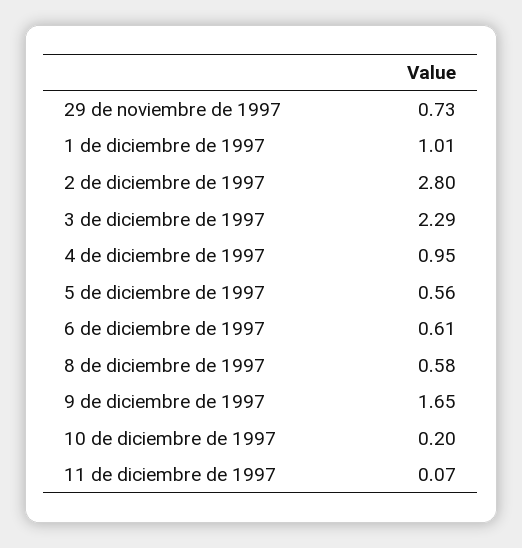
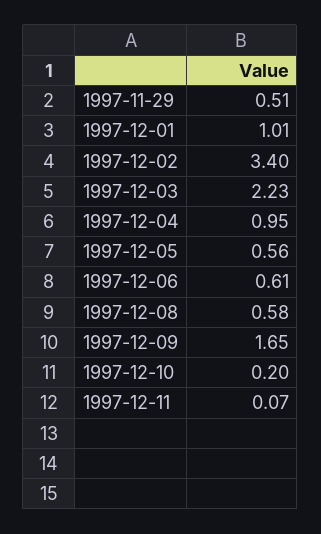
  {
-   "29 de noviembre de 1997": 0.73,
+   "29 de noviembre de 1997": 0.51,
    "1 de diciembre de 1997": 1.01,
-   "2 de diciembre de 1997": 2.8,
+   "2 de diciembre de 1997": 3.4,
-   "3 de diciembre de 1997": 2.29,
+   "3 de diciembre de 1997": 2.23,
    "4 de diciembre de 1997": 0.95,
    "5 de diciembre de 1997": 0.56,
    "6 de diciembre de 1997": 0.61,
    "8 de diciembre de 1997": 0.58,
    "9 de diciembre de 1997": 1.65,
    "10 de diciembre de 1997": 0.2,
    "11 de diciembre de 1997": 0.07
  }

